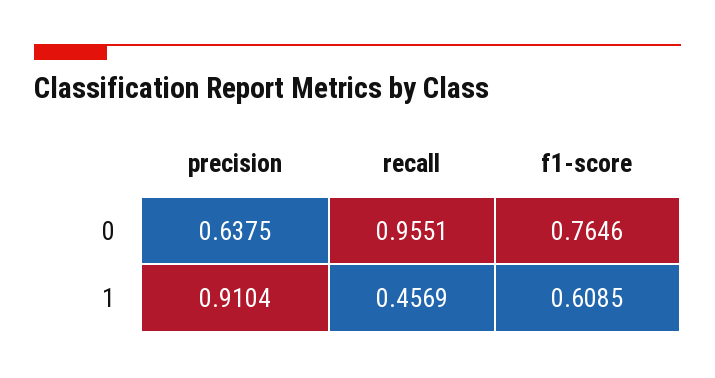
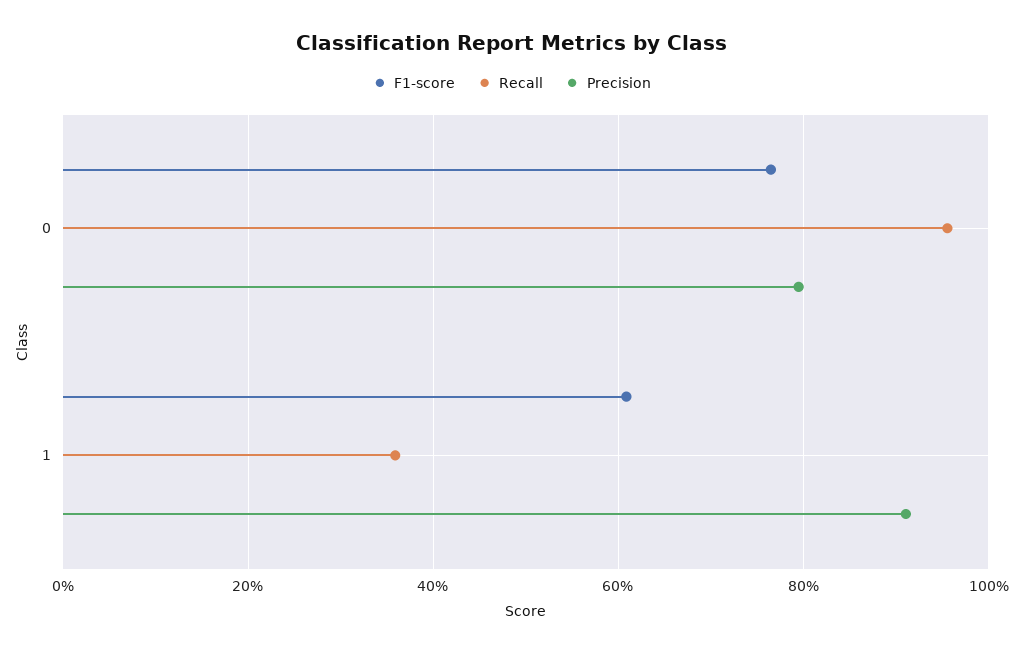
  {
    "precision": {
-     "0": 0.6375,
+     "0": 0.8,
      "1": 0.9104
    },
    "recall": {
      "0": 0.9551,
-     "1": 0.4569
+     "1": 0.36
    },
    "f1-score": {
      "0": 0.7646,
      "1": 0.6085
    }
  }

